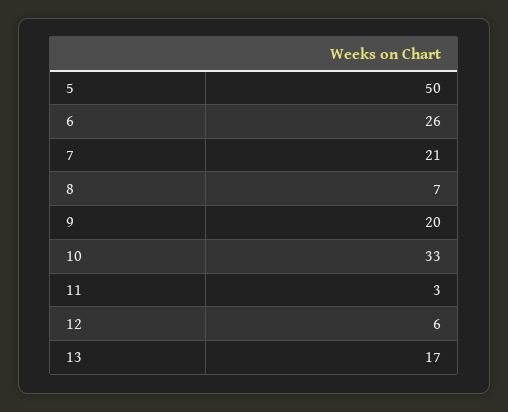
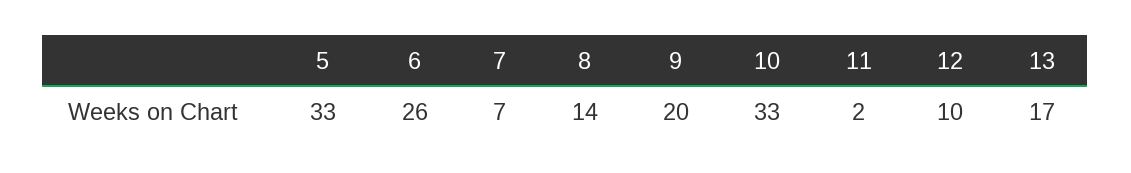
  {
-   "5": 50,
+   "5": 33,
    "6": 26,
-   "7": 21,
+   "7": 7,
-   "8": 7,
+   "8": 14,
    "9": 20,
    "10": 33,
-   "11": 3,
+   "11": 2,
-   "12": 6,
+   "12": 10,
    "13": 17
  }

